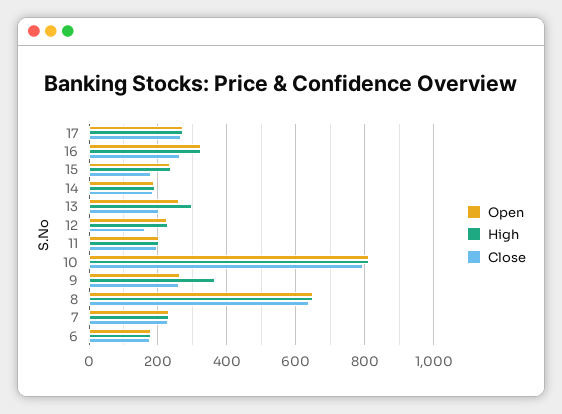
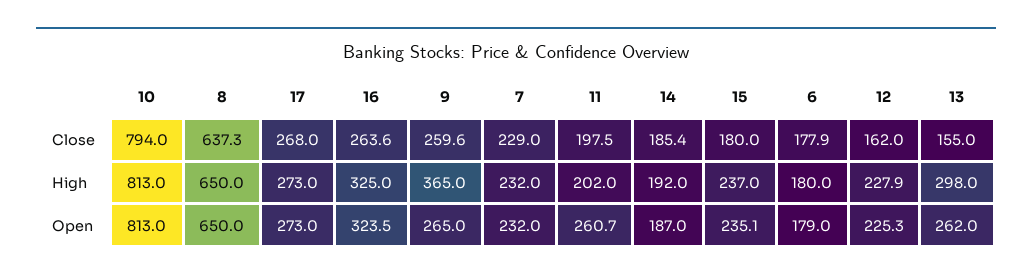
  {
    "Open": {
      "17": 273,
      "16": 323.5,
      "15": 235.1,
      "14": 187,
      "13": 262,
      "12": 225.3,
-     "11": 200,
+     "11": 260.7,
      "10": 813,
      "9": 265,
      "8": 650,
      "7": 232,
      "6": 179
    },
    "High": {
      "17": 273,
      "16": 325,
      "15": 237,
      "14": 192,
      "13": 298,
      "12": 227.9,
      "11": 202,
      "10": 813,
      "9": 365,
      "8": 650,
      "7": 232,
      "6": 180
    },
    "Close": {
      "17": 268,
      "16": 263.6,
      "15": 180,
      "14": 185.4,
-     "13": 200,
+     "13": 155,
      "12": 162,
      "11": 197.5,
      "10": 794,
      "9": 259.6,
      "8": 637.3,
      "7": 229,
      "6": 177.9
    }
  }

